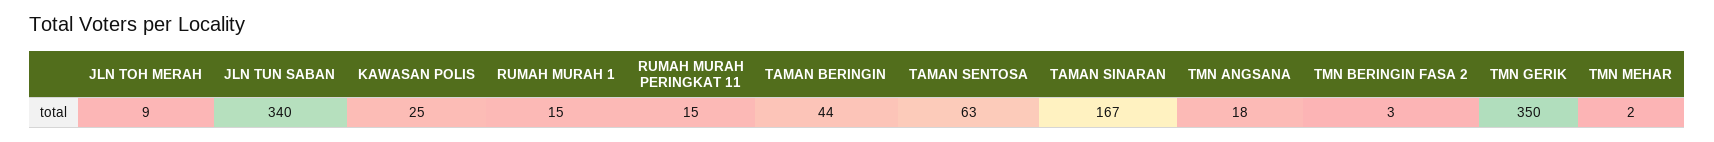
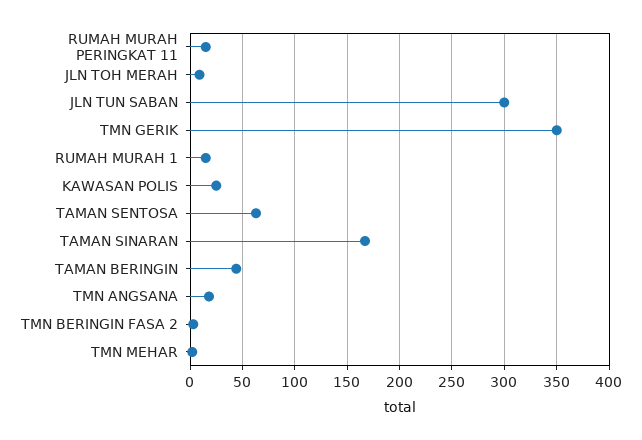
  {
    "JLN TOH MERAH": 9,
-   "JLN TUN SABAN": 340,
+   "JLN TUN SABAN": 300,
    "KAWASAN POLIS": 25,
    "RUMAH MURAH 1": 15,
    "RUMAH MURAH PERINGKAT 11": 15,
    "TAMAN BERINGIN": 44,
    "TAMAN SENTOSA": 63,
    "TAMAN SINARAN": 167,
    "TMN ANGSANA": 18,
    "TMN BERINGIN FASA 2": 3,
    "TMN GERIK": 350,
    "TMN MEHAR": 2
  }

